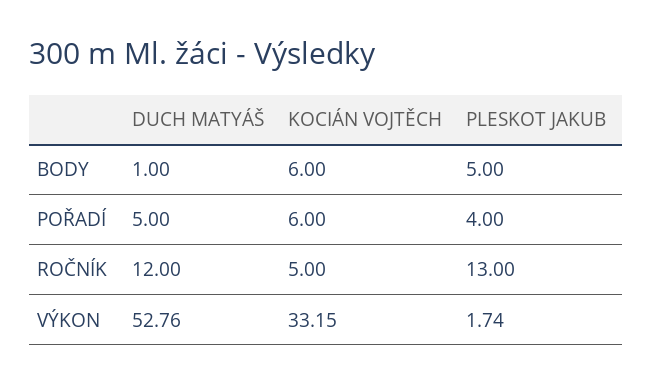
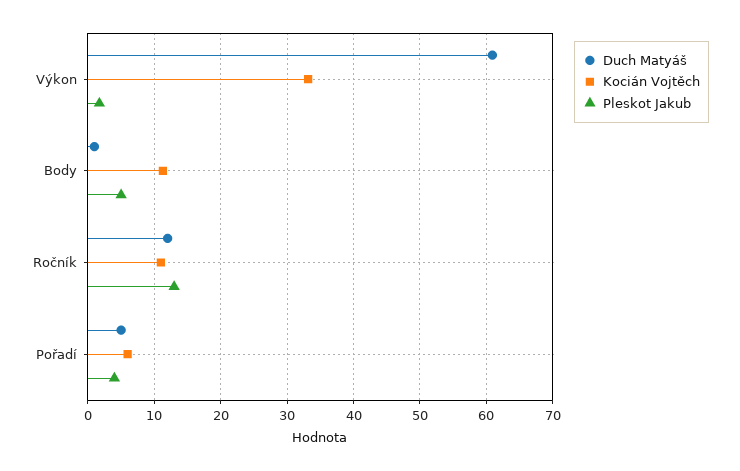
  {
    "DUCH MATYÁŠ": {
      "BODY": 1,
      "POŘADÍ": 5,
      "ROČNÍK": 12,
-     "VÝKON": 52.76
+     "VÝKON": 61
    },
    "KOCIÁN VOJTĚCH": {
-     "BODY": 6,
+     "BODY": 11,
      "POŘADÍ": 6,
-     "ROČNÍK": 5,
+     "ROČNÍK": 11,
      "VÝKON": 33.15
    },
    "PLESKOT JAKUB": {
      "BODY": 5,
      "POŘADÍ": 4,
      "ROČNÍK": 13,
      "VÝKON": 1.74
    }
  }

